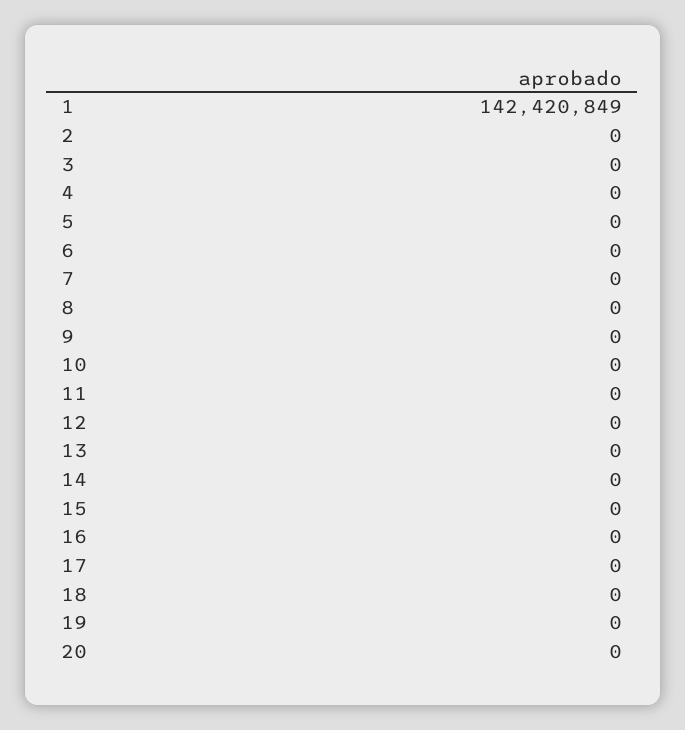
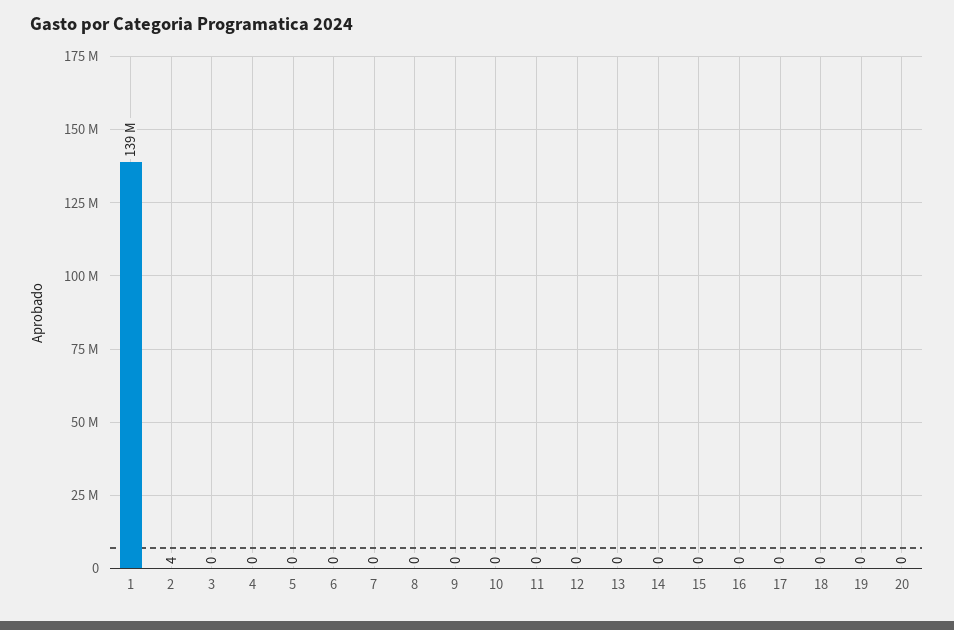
  {
-   "1": 142420849,
+   "1": 139000000,
-   "2": 0,
+   "2": 4,
    "3": 0,
    "4": 0,
    "5": 0,
    "6": 0,
    "7": 0,
    "8": 0,
    "9": 0,
    "10": 0,
    "11": 0,
    "12": 0,
    "13": 0,
    "14": 0,
    "15": 0,
    "16": 0,
    "17": 0,
    "18": 0,
    "19": 0,
    "20": 0
  }

